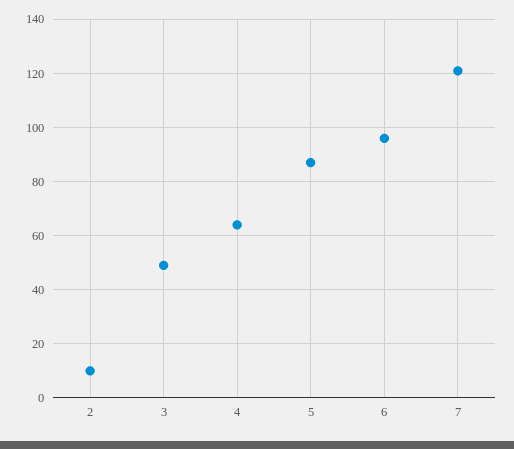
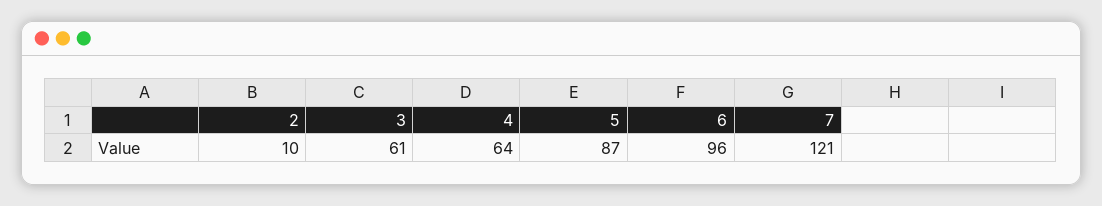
  {
    "2": 10,
-   "3": 50,
+   "3": 61,
    "4": 64,
    "5": 87,
    "6": 96,
    "7": 121
  }

